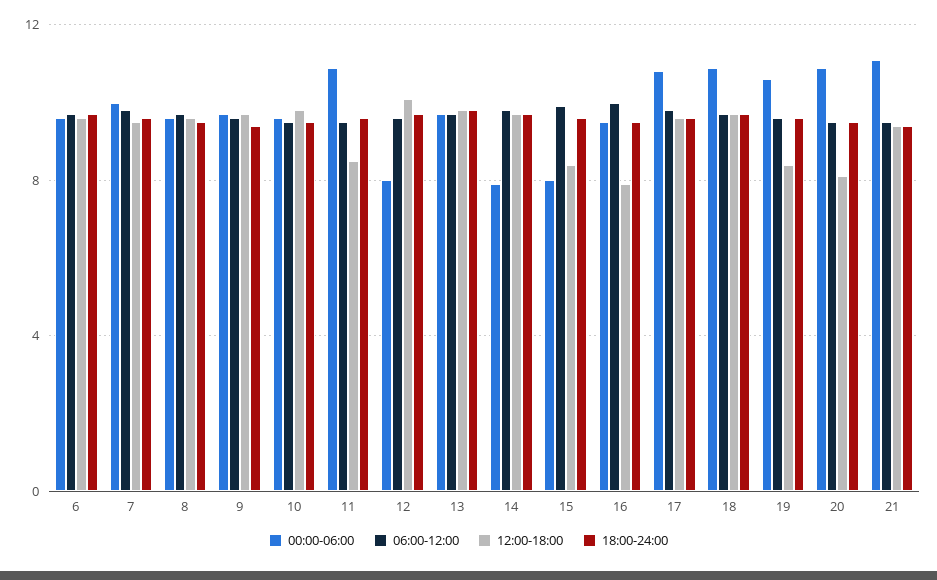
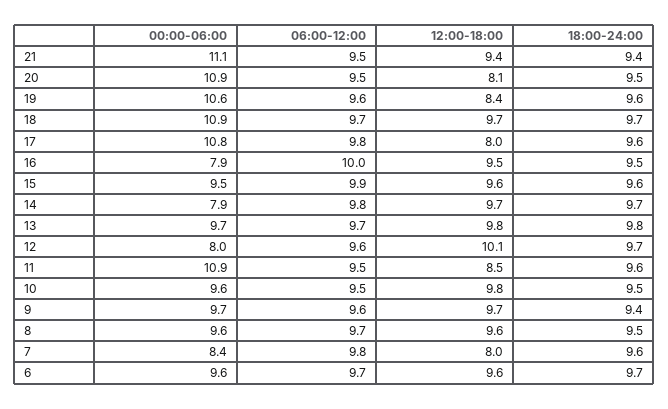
  {
    "00:00-06:00": {
      "6": 9.6,
-     "7": 10,
+     "7": 8.4,
      "8": 9.6,
      "9": 9.7,
      "10": 9.6,
      "11": 10.9,
      "12": 8,
      "13": 9.7,
      "14": 7.9,
-     "15": 8,
+     "15": 9.5,
-     "16": 9.5,
+     "16": 7.9,
      "17": 10.8,
      "18": 10.9,
      "19": 10.6,
      "20": 10.9,
      "21": 11.1
    },
    "06:00-12:00": {
      "6": 9.7,
      "7": 9.8,
      "8": 9.7,
      "9": 9.6,
      "10": 9.5,
      "11": 9.5,
      "12": 9.6,
      "13": 9.7,
      "14": 9.8,
      "15": 9.9,
      "16": 10,
      "17": 9.8,
      "18": 9.7,
      "19": 9.6,
      "20": 9.5,
      "21": 9.5
    },
    "12:00-18:00": {
      "6": 9.6,
-     "7": 9.5,
+     "7": 8,
      "8": 9.6,
      "9": 9.7,
      "10": 9.8,
      "11": 8.5,
      "12": 10.1,
      "13": 9.8,
      "14": 9.7,
-     "15": 8.5,
+     "15": 9.6,
-     "16": 8,
+     "16": 9.5,
-     "17": 9.5,
+     "17": 8,
      "18": 9.7,
      "19": 8.4,
      "20": 8.1,
      "21": 9.4
    },
    "18:00-24:00": {
      "6": 9.7,
      "7": 9.6,
      "8": 9.5,
      "9": 9.4,
      "10": 9.5,
      "11": 9.6,
      "12": 9.7,
      "13": 9.8,
      "14": 9.7,
      "15": 9.6,
      "16": 9.5,
      "17": 9.6,
      "18": 9.7,
      "19": 9.6,
      "20": 9.5,
      "21": 9.4
    }
  }

